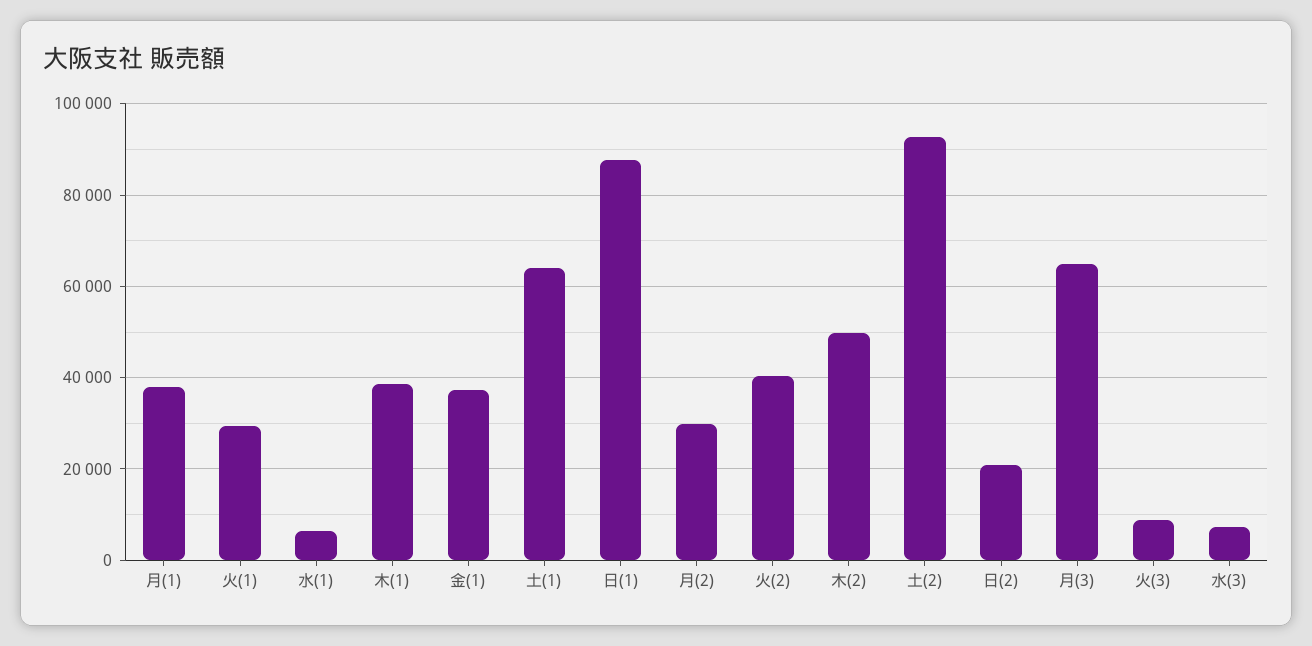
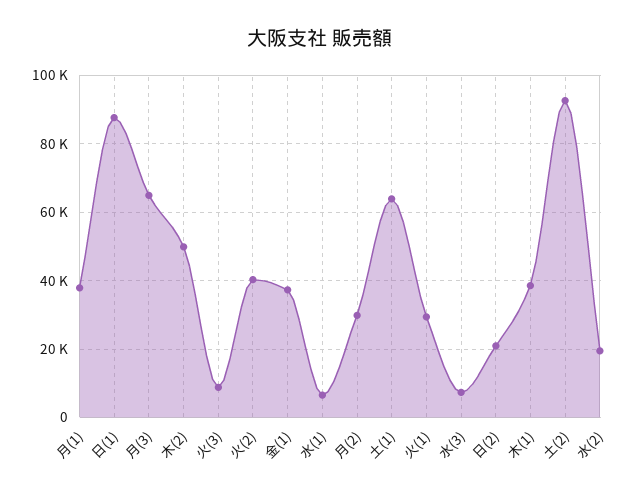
  {
    "月(1)": 38000,
    "火(1)": 30000,
    "水(1)": 6000,
    "木(1)": 38000,
    "金(1)": 38000,
    "土(1)": 64000,
    "日(1)": 88000,
    "月(2)": 30000,
    "火(2)": 40000,
    "木(2)": 50000,
    "土(2)": 92000,
    "日(2)": 20000,
    "月(3)": 64000,
    "火(3)": 8000,
-   "水(3)": 8000
+   "水(3)": 8000,
+   "水(2)": 20000
  }

